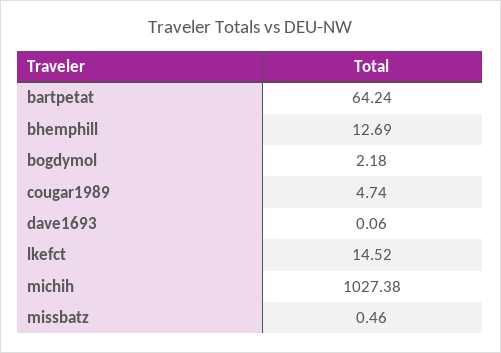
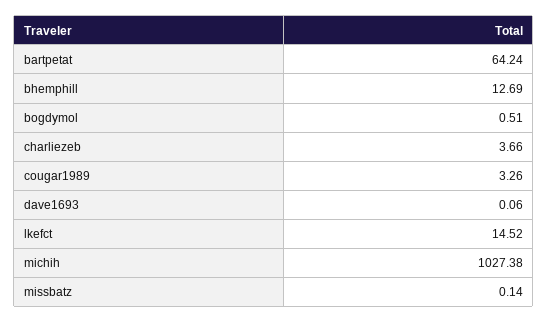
  {
    "bartpetat": 64.24,
    "bhemphill": 12.69,
-   "bogdymol": 2.18,
+   "bogdymol": 0.51,
-   "cougar1989": 4.74,
+   "cougar1989": 3.26,
    "dave1693": 0.06,
    "lkefct": 14.52,
    "michih": 1027.38,
-   "missbatz": 0.46
+   "missbatz": 0.14,
+   "charliezeb": 3.66
  }

